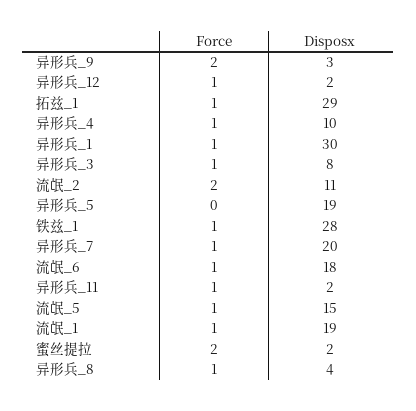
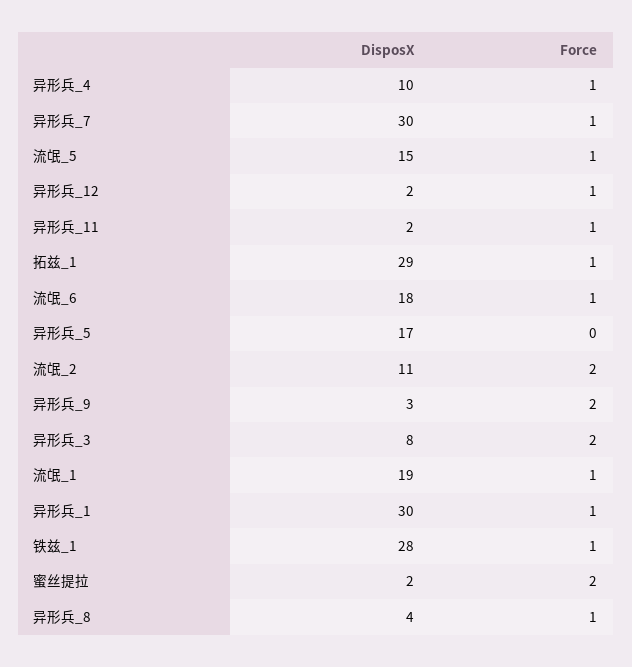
  {
    "Force": {
      "异形兵_9": 2,
      "异形兵_12": 1,
      "拓兹_1": 1,
      "异形兵_4": 1,
      "异形兵_1": 1,
-     "异形兵_3": 1,
+     "异形兵_3": 2,
      "流氓_2": 2,
      "异形兵_5": 0,
      "铁兹_1": 1,
      "异形兵_7": 1,
      "流氓_6": 1,
      "异形兵_11": 1,
      "流氓_5": 1,
      "流氓_1": 1,
      "蜜丝提拉": 2,
      "异形兵_8": 1
    },
    "Disposx": {
      "异形兵_9": 3,
      "异形兵_12": 2,
      "拓兹_1": 29,
      "异形兵_4": 10,
      "异形兵_1": 30,
      "异形兵_3": 8,
      "流氓_2": 11,
-     "异形兵_5": 19,
+     "异形兵_5": 17,
      "铁兹_1": 28,
-     "异形兵_7": 20,
+     "异形兵_7": 30,
      "流氓_6": 18,
      "异形兵_11": 2,
      "流氓_5": 15,
      "流氓_1": 19,
      "蜜丝提拉": 2,
      "异形兵_8": 4
    }
  }

